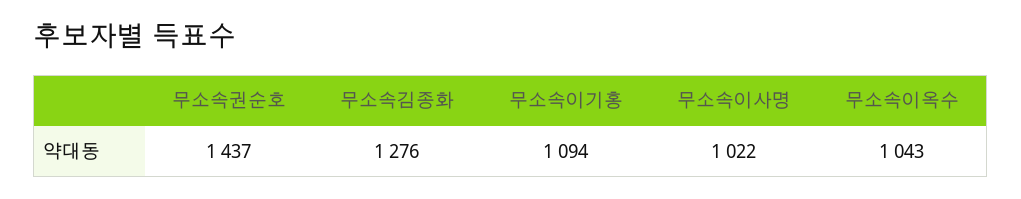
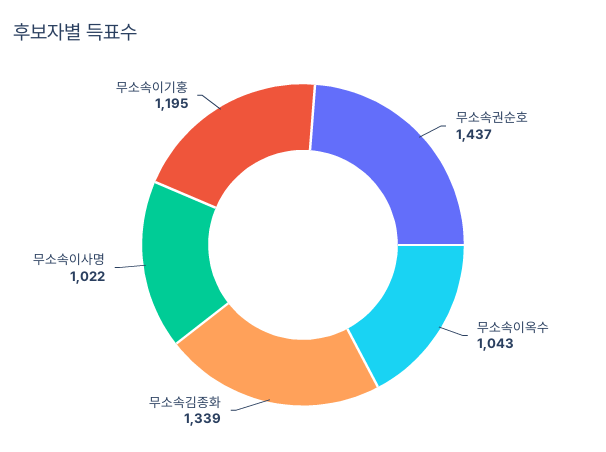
  {
    "무소속권순호": 1437,
-   "무소속김종화": 1276,
+   "무소속김종화": 1339,
-   "무소속이기홍": 1094,
+   "무소속이기홍": 1195,
    "무소속이사명": 1022,
    "무소속이옥수": 1043
  }

